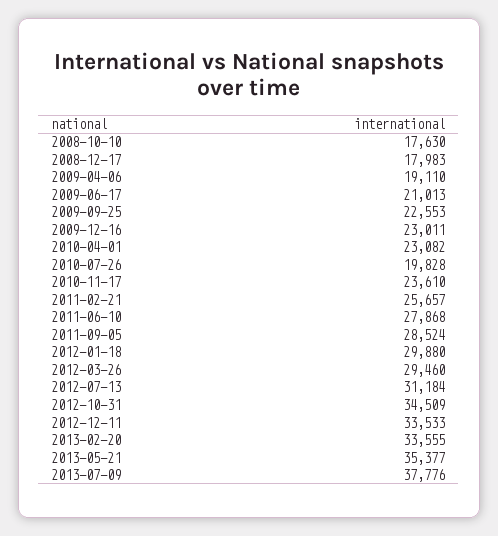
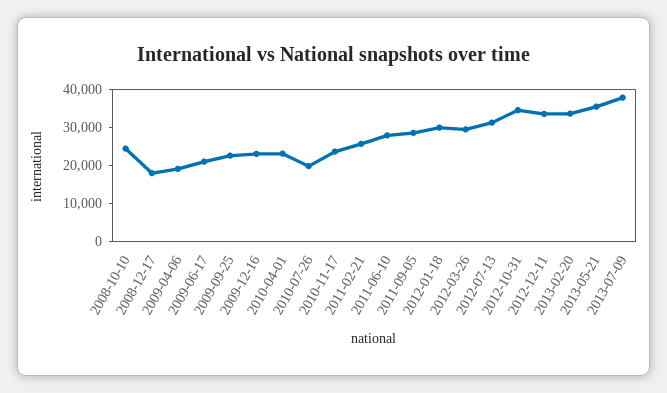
  {
-   "2008-10-10": 17630,
+   "2008-10-10": 25000,
    "2008-12-17": 17983,
    "2009-04-06": 19110,
    "2009-06-17": 21013,
    "2009-09-25": 22553,
    "2009-12-16": 23011,
    "2010-04-01": 23082,
    "2010-07-26": 19828,
    "2010-11-17": 23610,
    "2011-02-21": 25657,
    "2011-06-10": 27868,
    "2011-09-05": 28524,
    "2012-01-18": 29880,
    "2012-03-26": 29460,
    "2012-07-13": 31184,
    "2012-10-31": 34509,
    "2012-12-11": 33533,
    "2013-02-20": 33555,
    "2013-05-21": 35377,
    "2013-07-09": 37776
  }

